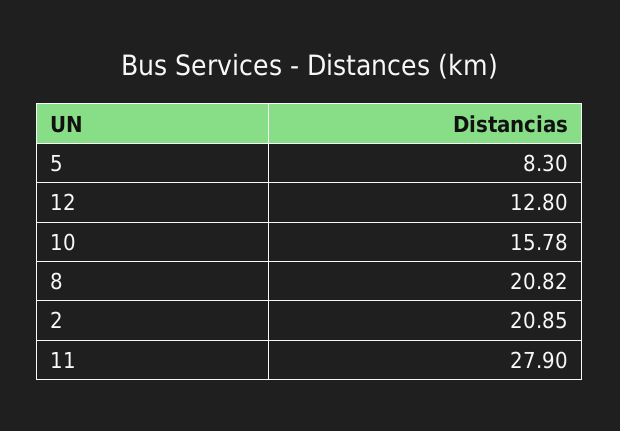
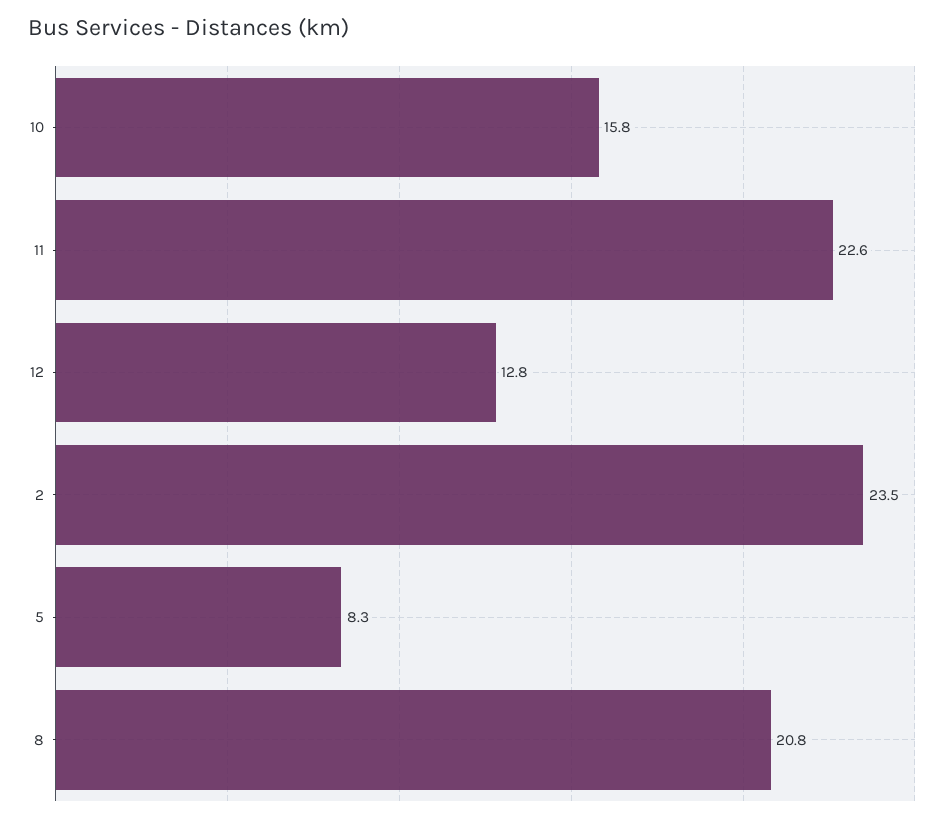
  {
    "5": 8.3,
    "12": 12.8,
    "10": 15.78,
    "8": 20.82,
-   "2": 20.85,
+   "2": 23.5,
-   "11": 27.9
+   "11": 22.6
  }

